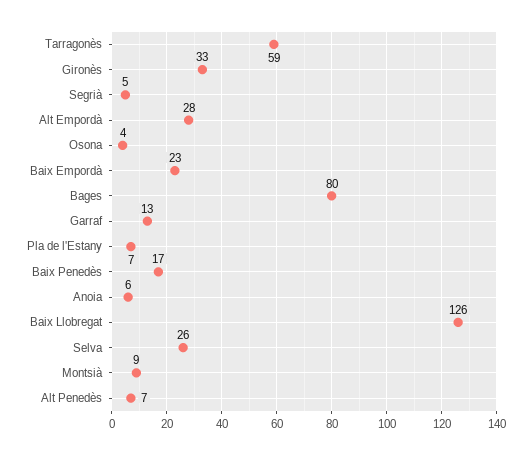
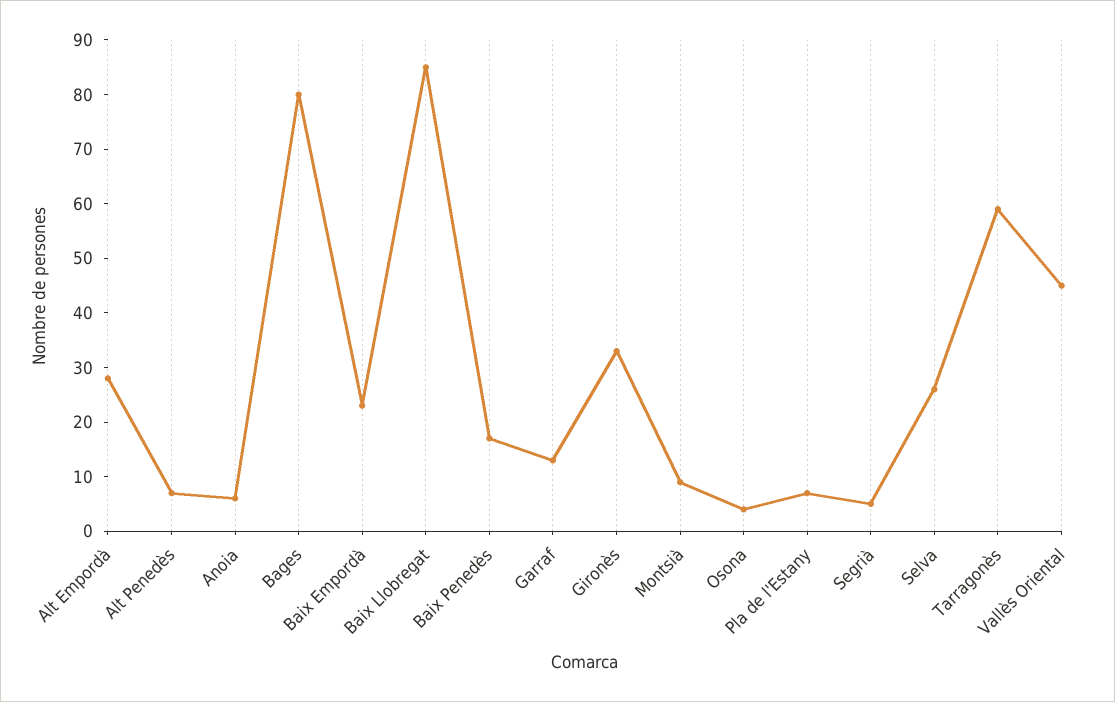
  {
    "Tarragonès": 59,
    "Gironès": 33,
    "Segrià": 5,
    "Alt Empordà": 28,
    "Osona": 4,
    "Baix Empordà": 23,
    "Bages": 80,
    "Garraf": 13,
    "Pla de l'Estany": 7,
    "Baix Penedès": 17,
    "Anoia": 6,
-   "Baix Llobregat": 126,
+   "Baix Llobregat": 85,
    "Selva": 26,
    "Montsià": 9,
-   "Alt Penedès": 7
+   "Alt Penedès": 7,
+   "Vallès Oriental": 45
  }

